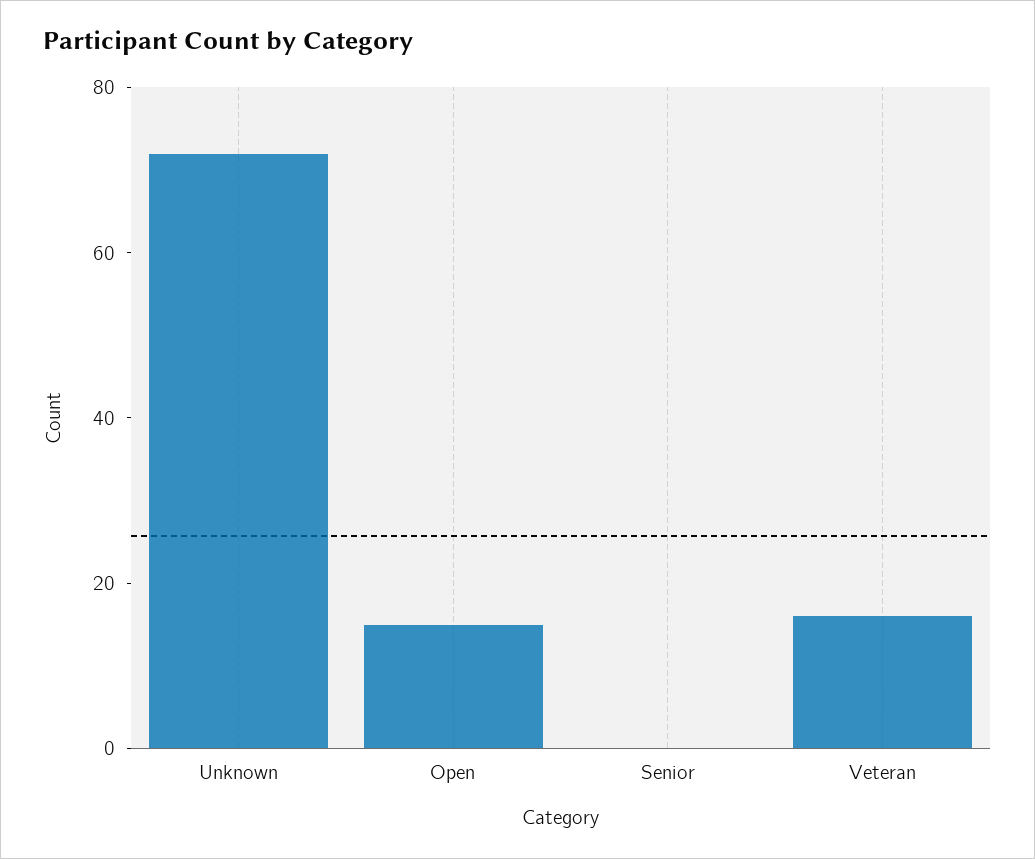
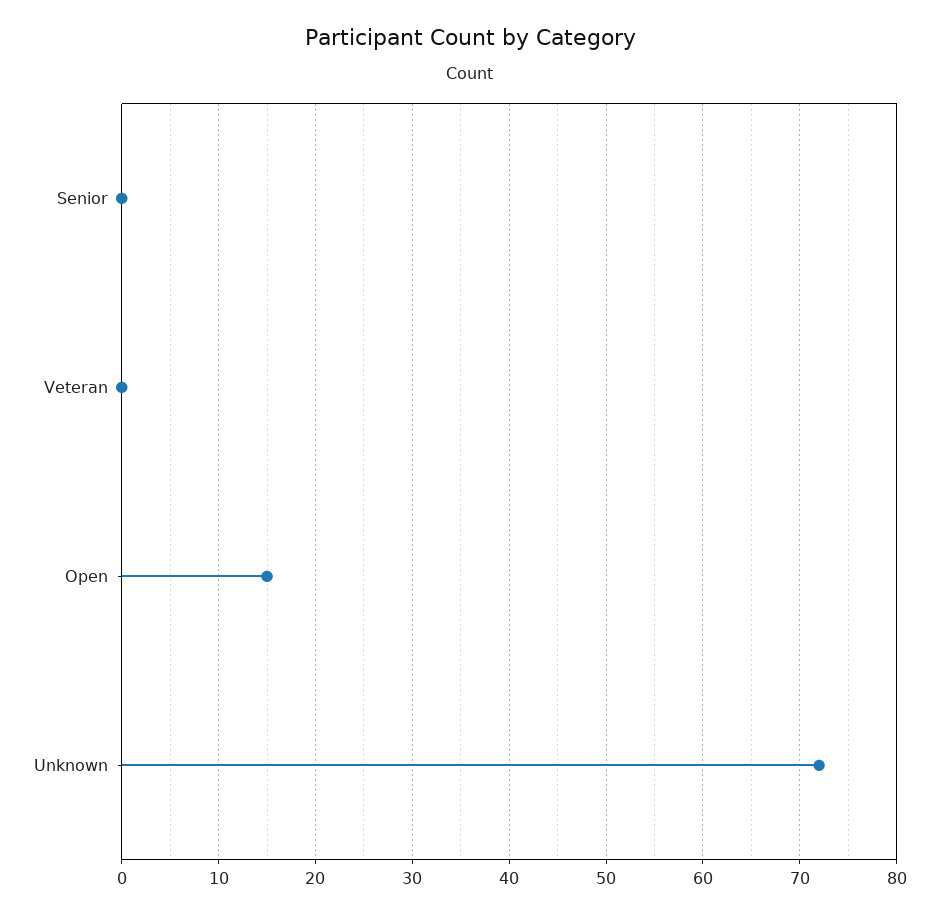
  {
    "Unknown": 72,
    "Open": 15,
    "Senior": 0,
-   "Veteran": 15
+   "Veteran": 0
  }

